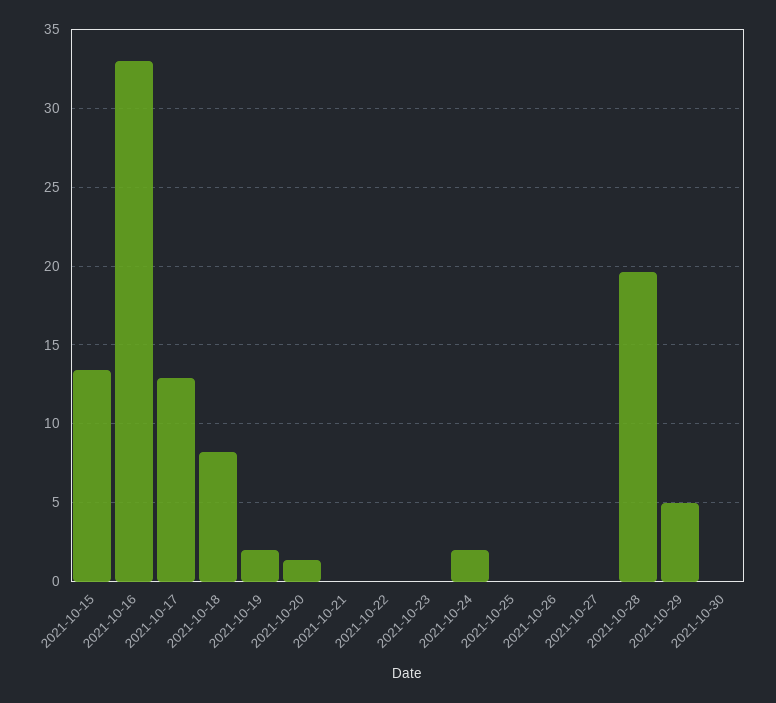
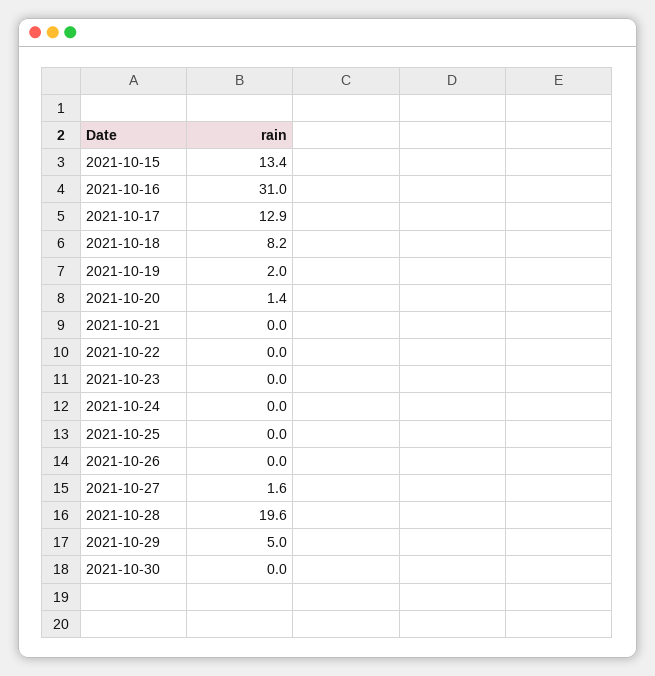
  {
    "2021-10-15": 13.4,
-   "2021-10-16": 33,
+   "2021-10-16": 31,
    "2021-10-17": 12.9,
    "2021-10-18": 8.2,
    "2021-10-19": 2,
    "2021-10-20": 1.4,
    "2021-10-21": 0,
    "2021-10-22": 0,
    "2021-10-23": 0,
-   "2021-10-24": 2,
+   "2021-10-24": 0,
    "2021-10-25": 0,
    "2021-10-26": 0,
-   "2021-10-27": 0,
+   "2021-10-27": 1.6,
    "2021-10-28": 19.6,
    "2021-10-29": 5,
    "2021-10-30": 0
  }

